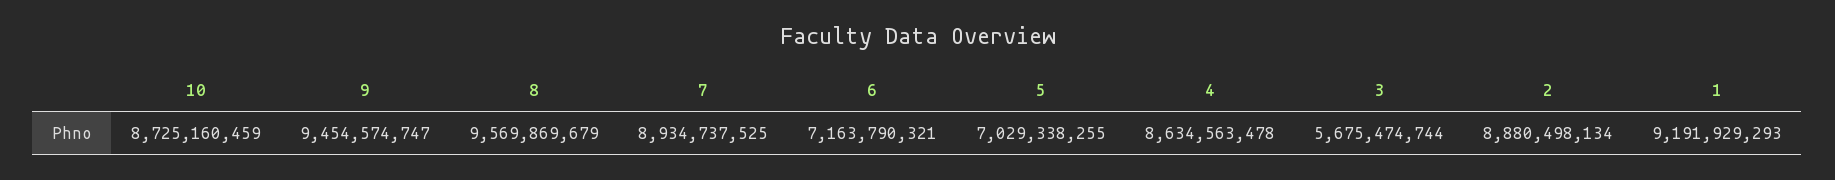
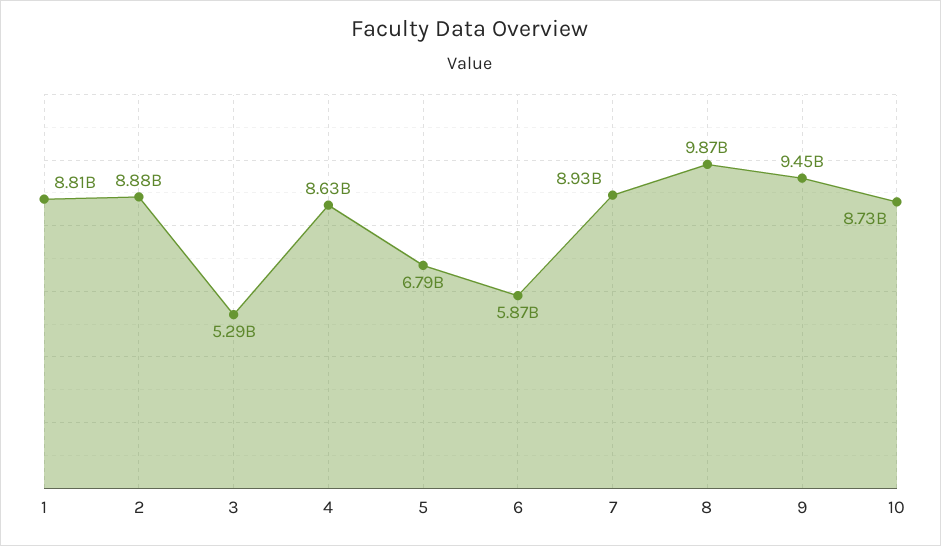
  {
    "10": 8725160459,
    "9": 9454574747,
-   "8": 9569869679,
+   "8": 9870000000,
    "7": 8934737525,
-   "6": 7163790321,
+   "6": 5870000000,
-   "5": 7029338255,
+   "5": 6790000000,
    "4": 8634563478,
-   "3": 5675474744,
+   "3": 5290000000,
    "2": 8880498134,
-   "1": 9191929293
+   "1": 8810000000
  }

